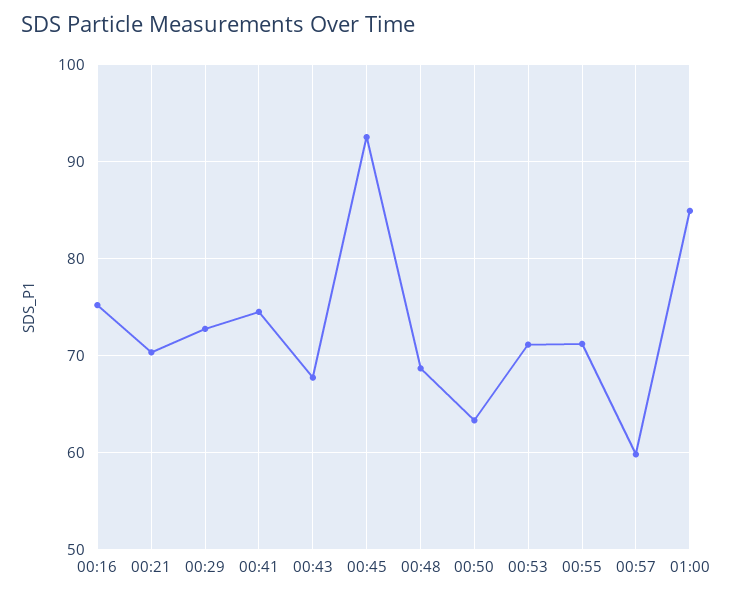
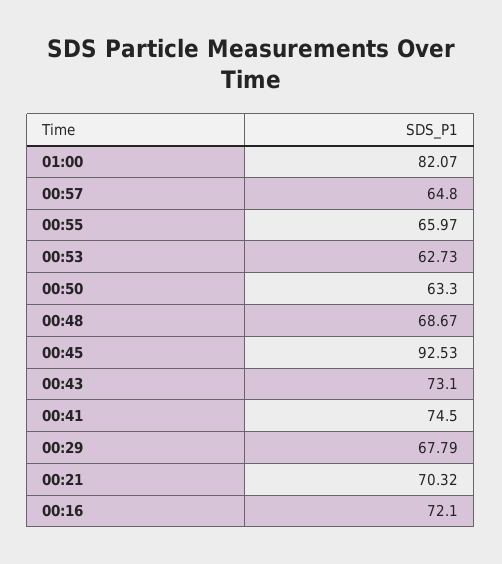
  {
-   "00:16": 75,
+   "00:16": 72.1,
    "00:21": 70.32,
-   "00:29": 73,
+   "00:29": 67.79,
    "00:41": 74.5,
-   "00:43": 68,
+   "00:43": 73.1,
    "00:45": 92.53,
    "00:48": 68.67,
    "00:50": 63.3,
-   "00:53": 71,
+   "00:53": 62.73,
-   "00:55": 71,
+   "00:55": 65.97,
-   "00:57": 60,
+   "00:57": 64.8,
-   "01:00": 85
+   "01:00": 82.07
  }

